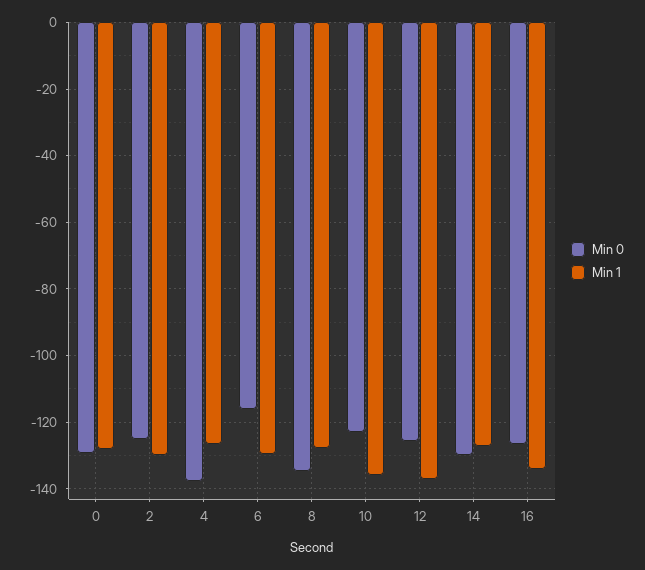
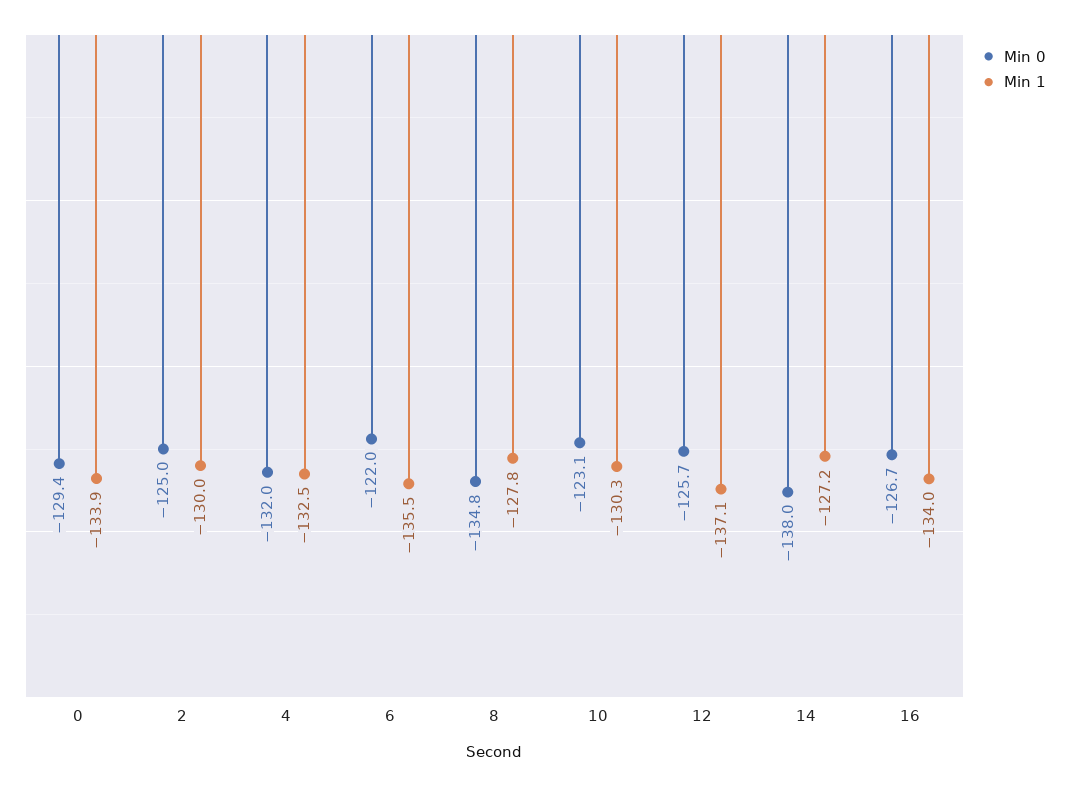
  {
    "Min 0": {
      "0": -129.4,
      "2": -125,
-     "4": -138,
+     "4": -132,
-     "6": -116,
+     "6": -122,
      "8": -134.8,
      "10": -123.1,
      "12": -125.7,
-     "14": -130,
+     "14": -138,
      "16": -126.7
    },
    "Min 1": {
-     "0": -128,
+     "0": -133.9,
      "2": -130,
-     "4": -126,
+     "4": -132.5,
-     "6": -130,
+     "6": -135.5,
      "8": -127.8,
-     "10": -136,
+     "10": -130.3,
      "12": -137.1,
      "14": -127.2,
      "16": -134
    }
  }

